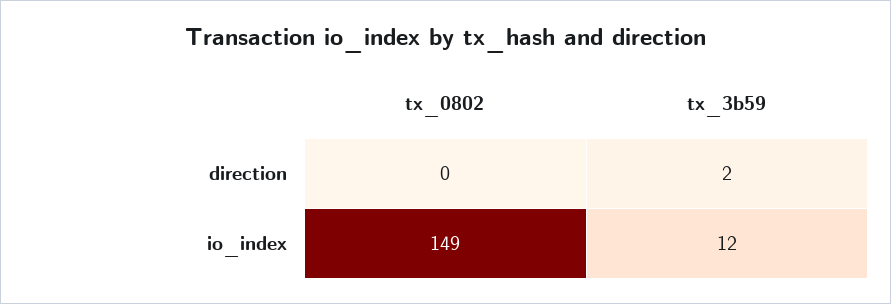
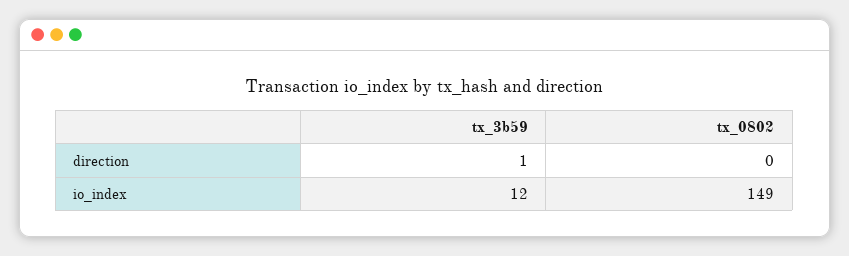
  {
    "tx_0802": {
      "direction": 0,
      "io_index": 149
    },
    "tx_3b59": {
-     "direction": 2,
+     "direction": 1,
      "io_index": 12
    }
  }

